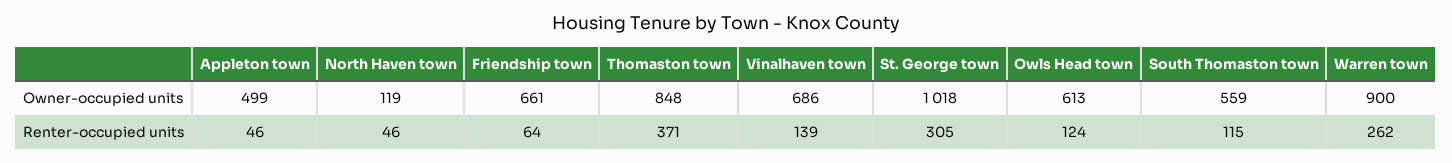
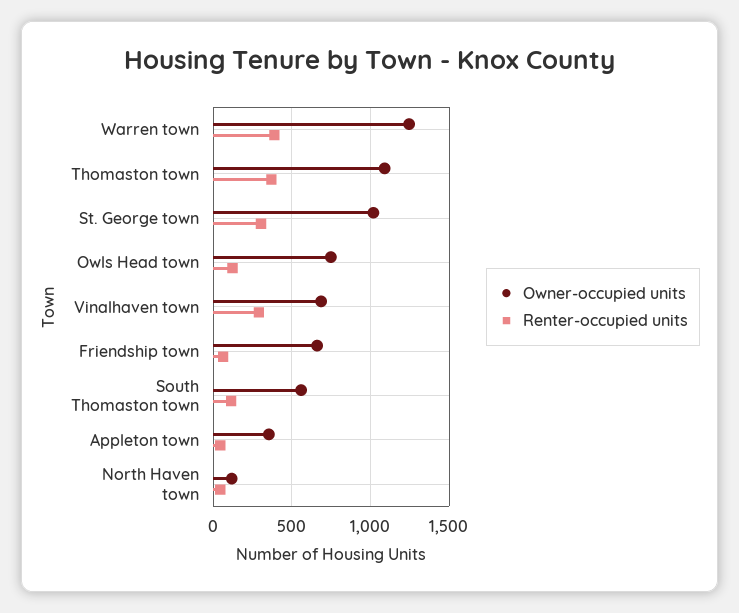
  {
    "Owner-occupied units": {
-     "Appleton town": 499,
+     "Appleton town": 350,
      "North Haven town": 119,
      "Friendship town": 661,
-     "Thomaston town": 848,
+     "Thomaston town": 1100,
      "Vinalhaven town": 686,
      "St. George town": 1018,
-     "Owls Head town": 613,
+     "Owls Head town": 750,
      "South Thomaston town": 559,
-     "Warren town": 900
+     "Warren town": 1250
    },
    "Renter-occupied units": {
      "Appleton town": 46,
      "North Haven town": 46,
      "Friendship town": 64,
      "Thomaston town": 371,
-     "Vinalhaven town": 139,
+     "Vinalhaven town": 300,
      "St. George town": 305,
      "Owls Head town": 124,
      "South Thomaston town": 115,
-     "Warren town": 262
+     "Warren town": 400
    }
  }

